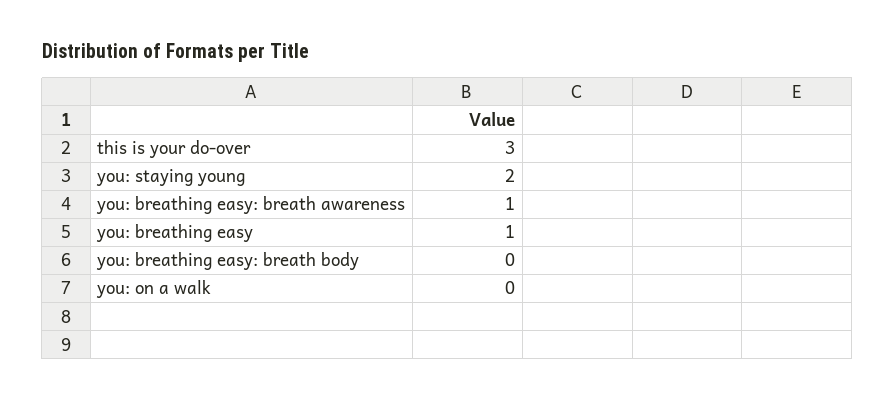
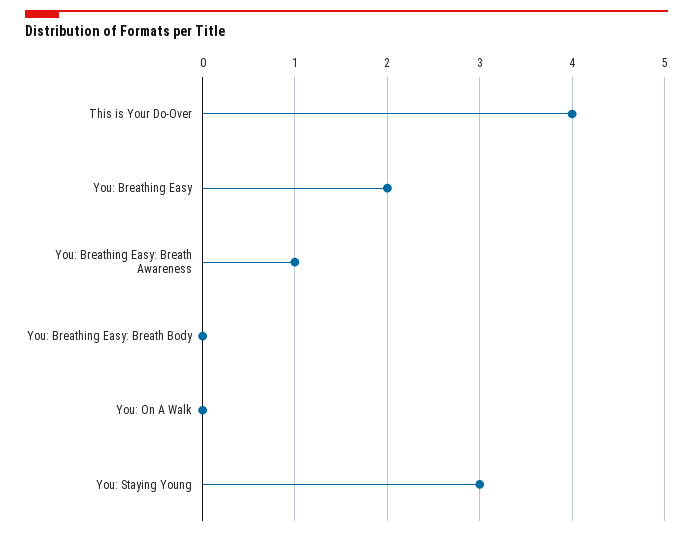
  {
-   "this is your do-over": 3,
+   "this is your do-over": 4,
-   "you: staying young": 2,
+   "you: staying young": 3,
    "you: breathing easy: breath awareness": 1,
-   "you: breathing easy": 1,
+   "you: breathing easy": 2,
    "you: breathing easy: breath body": 0,
    "you: on a walk": 0
  }

